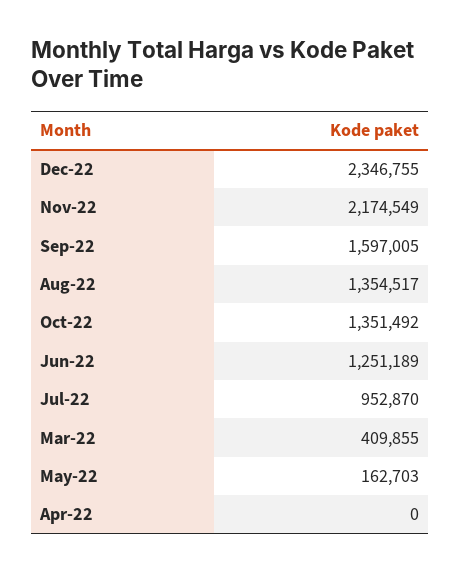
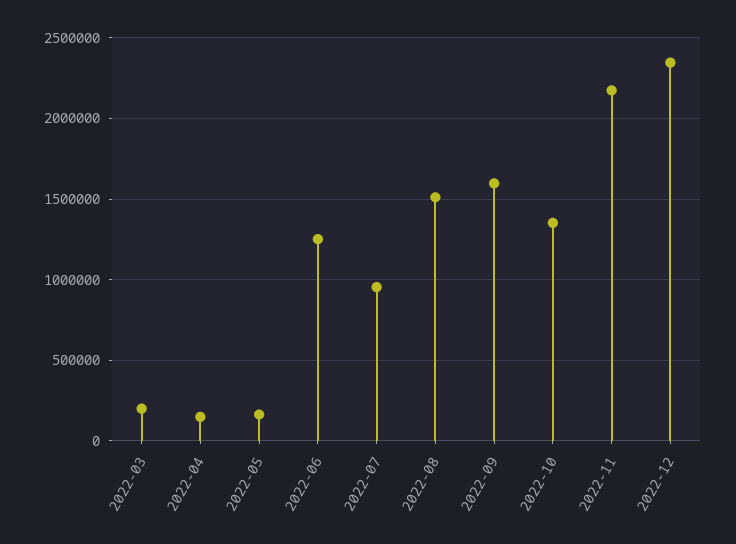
  {
    "Dec-22": 2346755,
    "Nov-22": 2174549,
    "Sep-22": 1597005,
-   "Aug-22": 1354517,
+   "Aug-22": 1500000,
    "Oct-22": 1351492,
    "Jun-22": 1251189,
    "Jul-22": 952870,
-   "Mar-22": 409855,
+   "Mar-22": 200000,
    "May-22": 162703,
-   "Apr-22": 0
+   "Apr-22": 150000
  }

